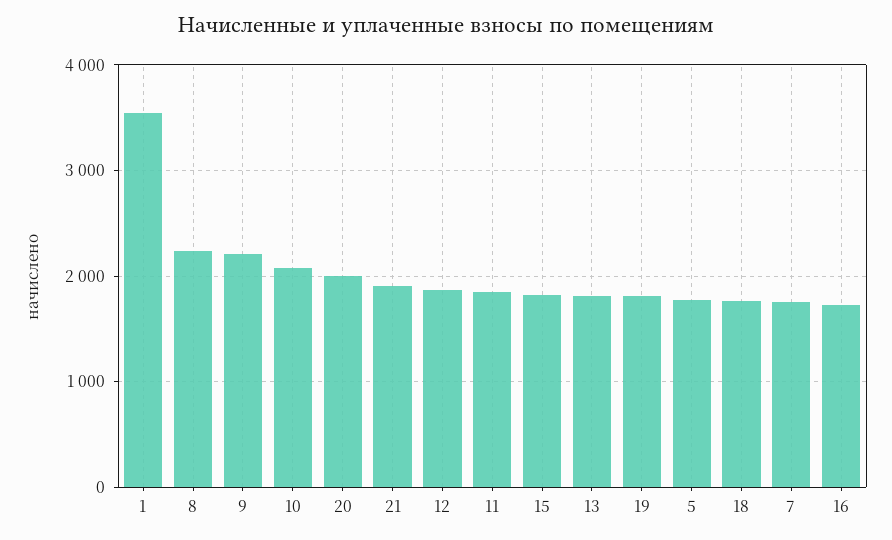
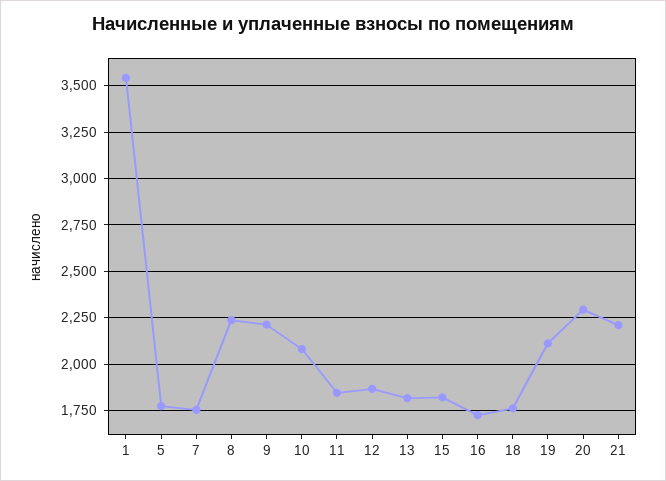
  {
    "1": 3550,
    "8": 2250,
    "9": 2200,
    "10": 2100,
-   "20": 2000,
+   "20": 2300,
-   "21": 1900,
+   "21": 2200,
    "12": 1850,
    "11": 1850,
    "15": 1800,
    "13": 1800,
-   "19": 1800,
+   "19": 2100,
    "5": 1750,
    "18": 1750,
    "7": 1750,
    "16": 1750
  }

